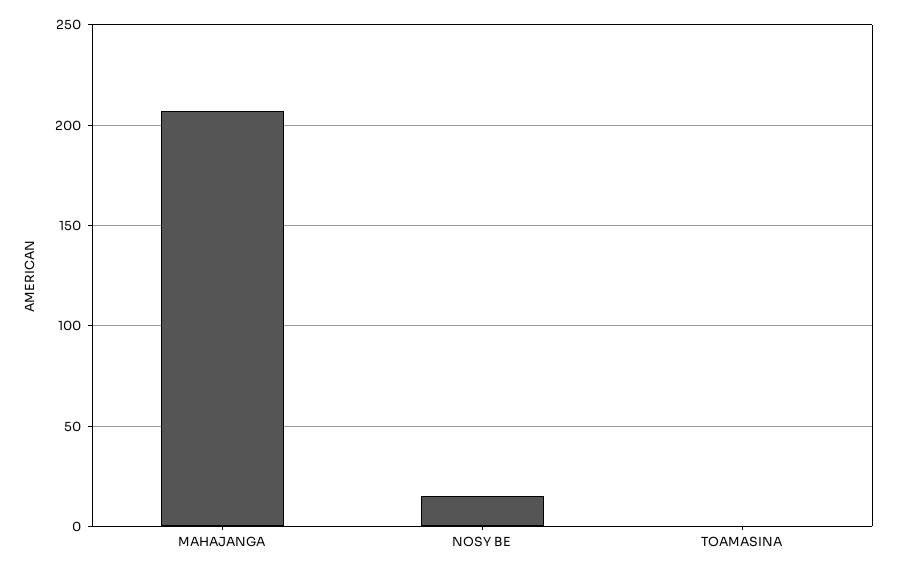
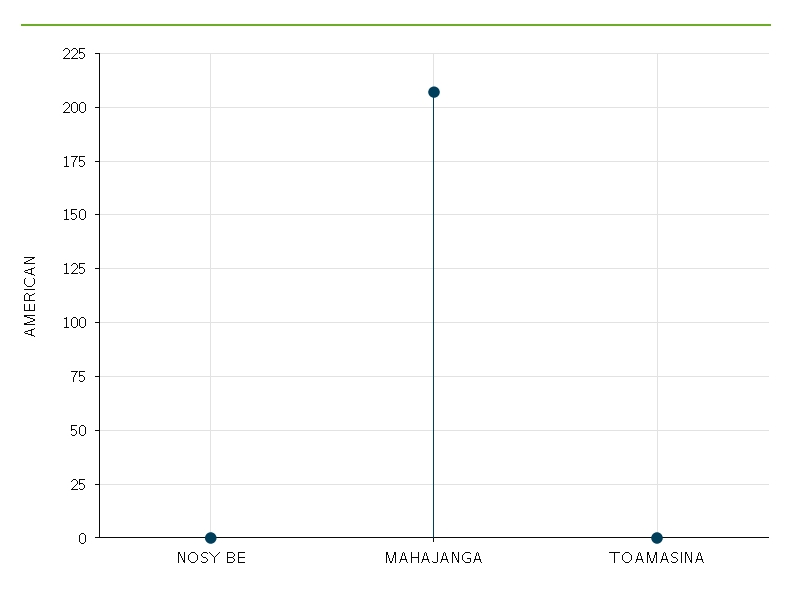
  {
    "MAHAJANGA": 205,
-   "NOSY BE": 15,
+   "NOSY BE": 0,
    "TOAMASINA": 0
  }

